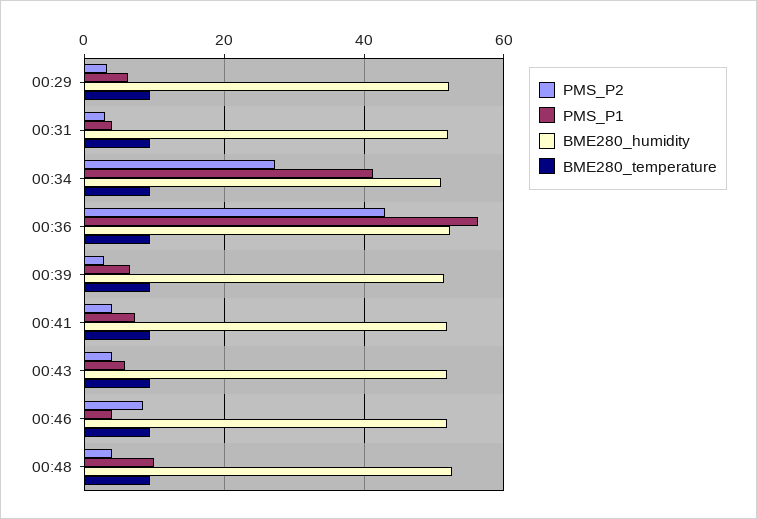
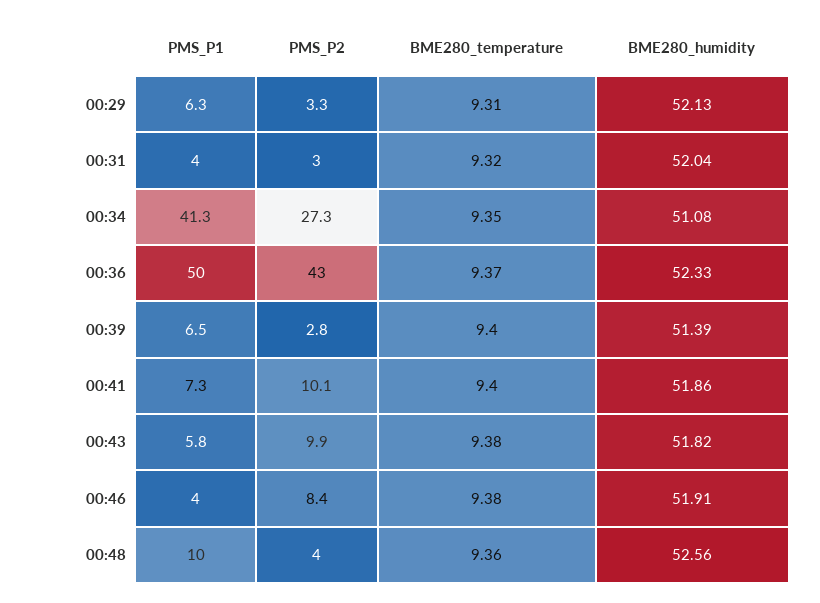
  {
    "PMS_P2": {
      "00:29": 3.3,
      "00:31": 3,
      "00:34": 27.3,
      "00:36": 43,
      "00:39": 2.8,
-     "00:41": 4,
+     "00:41": 10.1,
-     "00:43": 4,
+     "00:43": 9.9,
      "00:46": 8.4,
      "00:48": 4
    },
    "PMS_P1": {
      "00:29": 6.3,
      "00:31": 4,
      "00:34": 41.3,
-     "00:36": 56,
+     "00:36": 50,
      "00:39": 6.5,
      "00:41": 7.3,
      "00:43": 5.8,
      "00:46": 4,
      "00:48": 10
    },
    "BME280_humidity": {
      "00:29": 52.13,
      "00:31": 52.04,
      "00:34": 51.08,
      "00:36": 52.33,
      "00:39": 51.39,
      "00:41": 51.86,
      "00:43": 51.82,
      "00:46": 51.91,
      "00:48": 52.56
    },
    "BME280_temperature": {
      "00:29": 9.31,
      "00:31": 9.32,
      "00:34": 9.35,
      "00:36": 9.37,
      "00:39": 9.4,
      "00:41": 9.4,
      "00:43": 9.38,
      "00:46": 9.38,
      "00:48": 9.36
    }
  }

